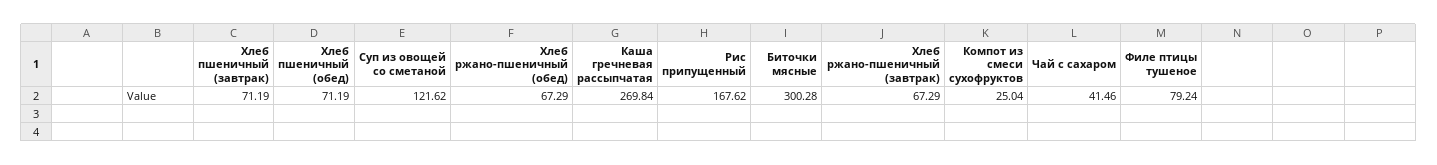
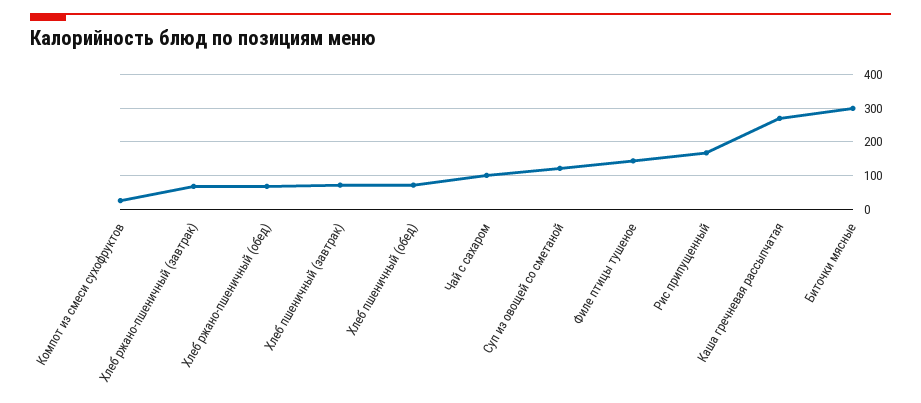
  {
    "Хлеб пшеничный (завтрак)": 71.19,
    "Хлеб пшеничный (обед)": 71.19,
    "Суп из овощей со сметаной": 121.62,
    "Хлеб ржано-пшеничный (обед)": 67.29,
    "Каша гречневая рассыпчатая": 269.84,
    "Рис припущенный": 167.62,
    "Биточки мясные": 300.28,
    "Хлеб ржано-пшеничный (завтрак)": 67.29,
    "Компот из смеси сухофруктов": 25.04,
-   "Чай с сахаром": 41.46,
+   "Чай с сахаром": 100,
-   "Филе птицы тушеное": 79.24
+   "Филе птицы тушеное": 140
  }

